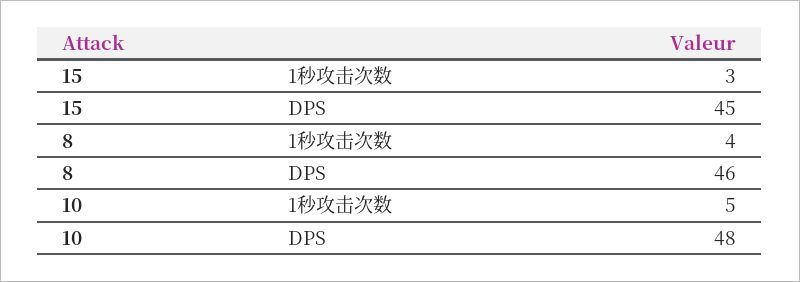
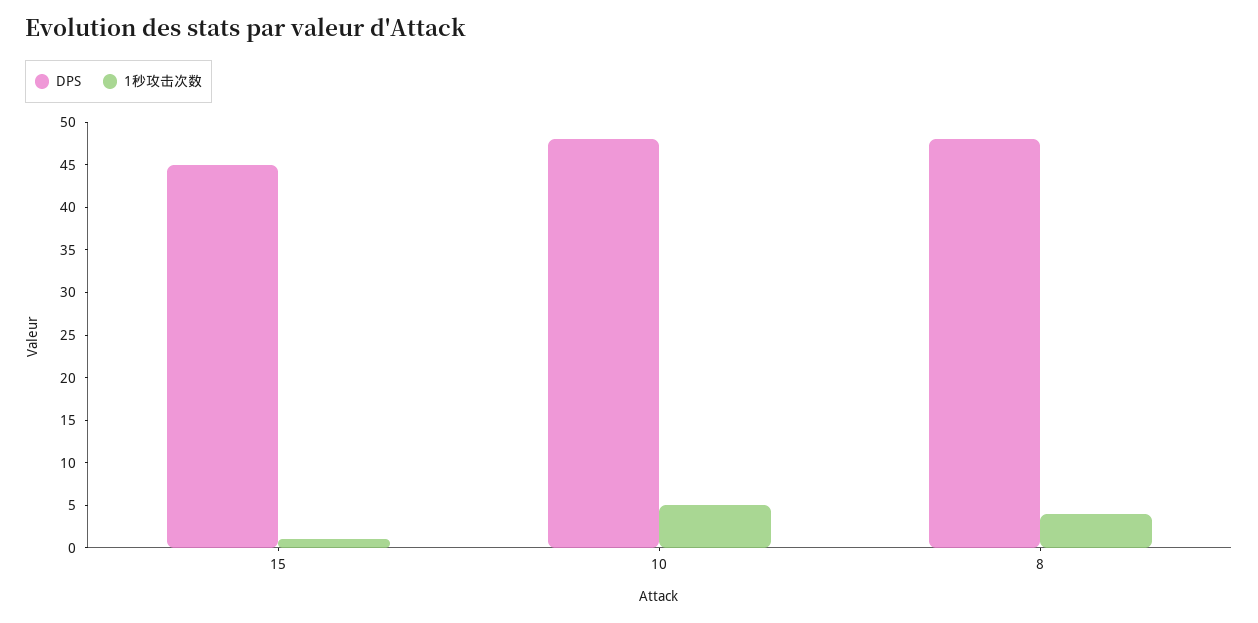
  {
    "1秒攻击次数": {
-     "15": 3,
+     "15": 1,
      "8": 4,
      "10": 5
    },
    "DPS": {
      "15": 45,
-     "8": 46,
+     "8": 48,
      "10": 48
    }
  }

